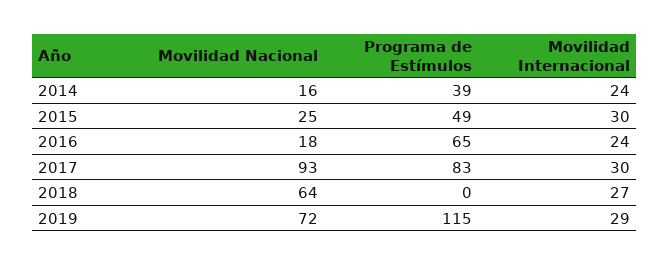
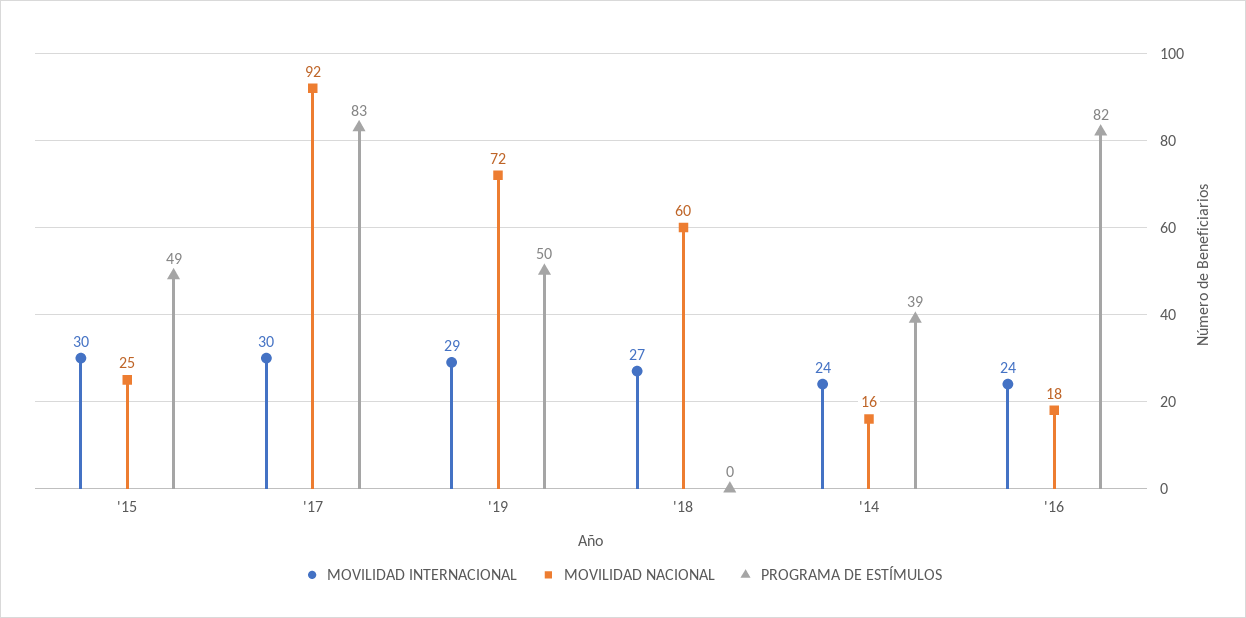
  {
    "Movilidad Nacional": {
      "2014": 16,
      "2015": 25,
      "2016": 18,
-     "2017": 93,
+     "2017": 92,
-     "2018": 64,
+     "2018": 60,
      "2019": 72
    },
    "Programa de Estímulos": {
      "2014": 39,
      "2015": 49,
-     "2016": 65,
+     "2016": 82,
      "2017": 83,
      "2018": 0,
-     "2019": 115
+     "2019": 50
    },
    "Movilidad Internacional": {
      "2014": 24,
      "2015": 30,
      "2016": 24,
      "2017": 30,
      "2018": 27,
      "2019": 29
    }
  }

